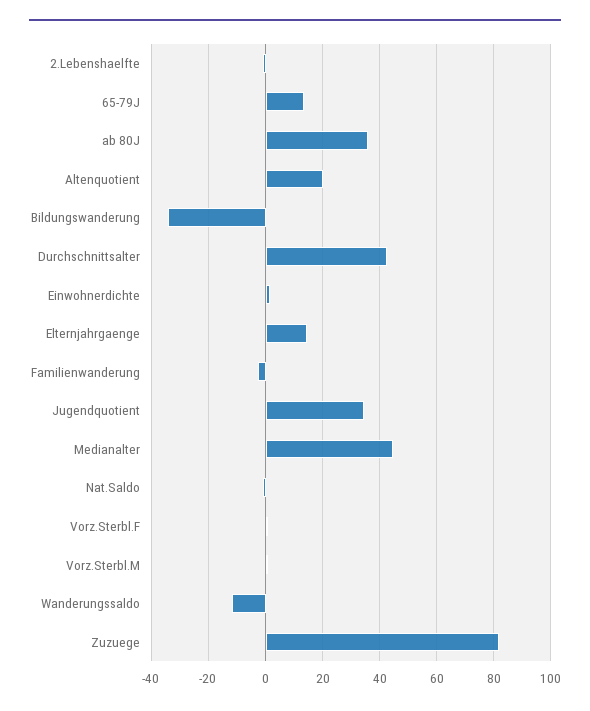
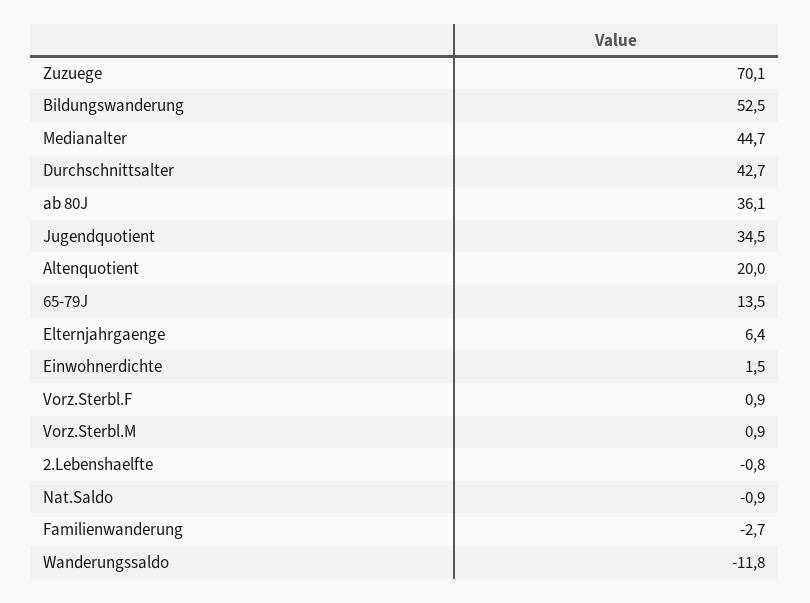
  {
    "2.Lebenshaelfte": -0.8,
    "65-79J": 13.5,
    "ab 80J": 36.1,
    "Altenquotient": 20,
-   "Bildungswanderung": -35,
+   "Bildungswanderung": 52.5,
    "Durchschnittsalter": 42.7,
    "Einwohnerdichte": 1.5,
-   "Elternjahrgaenge": 15,
+   "Elternjahrgaenge": 6.4,
    "Familienwanderung": -2.7,
    "Jugendquotient": 34.5,
    "Medianalter": 44.7,
    "Nat.Saldo": -0.9,
    "Vorz.Sterbl.F": 0.9,
    "Vorz.Sterbl.M": 0.9,
    "Wanderungssaldo": -11.8,
-   "Zuzuege": 82.5
+   "Zuzuege": 70.1
  }

